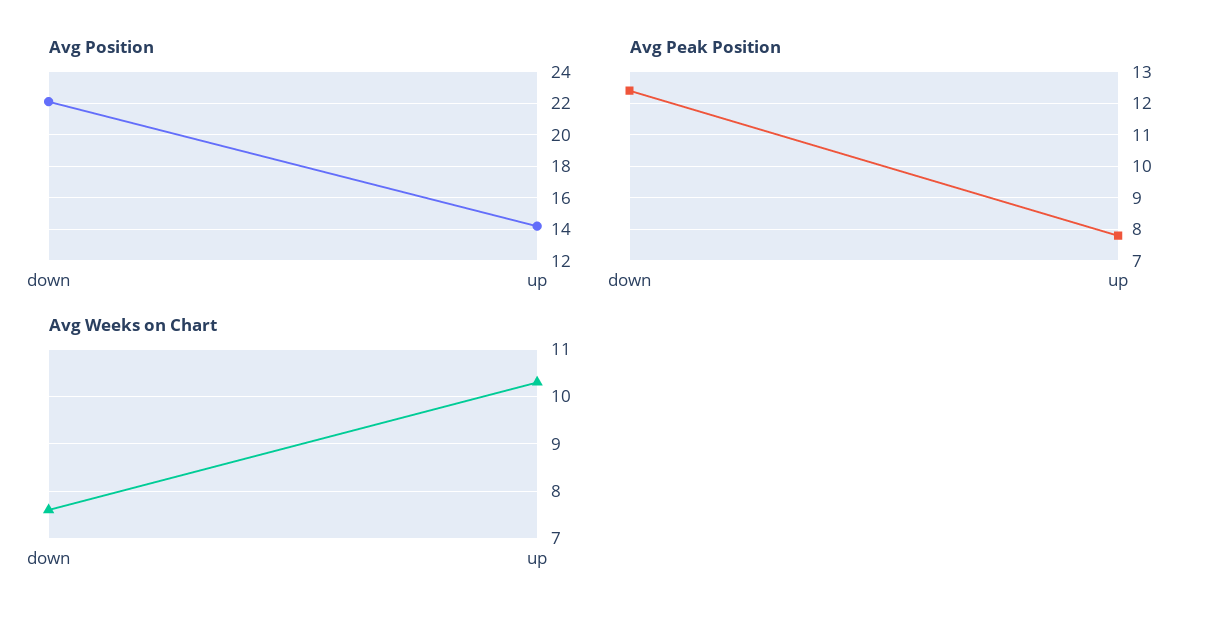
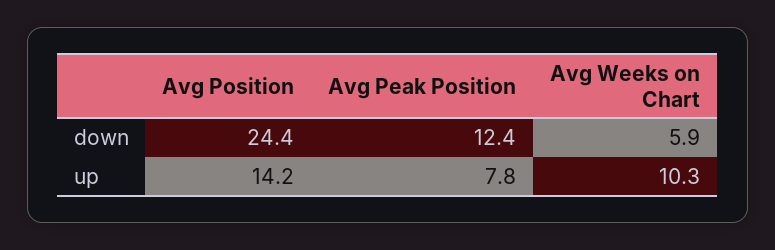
  {
    "Avg Position": {
-     "down": 22,
+     "down": 24.4,
      "up": 14.2
    },
    "Avg Peak Position": {
      "down": 12.4,
      "up": 7.8
    },
    "Avg Weeks on Chart": {
-     "down": 7.5,
+     "down": 5.9,
      "up": 10.3
    }
  }

